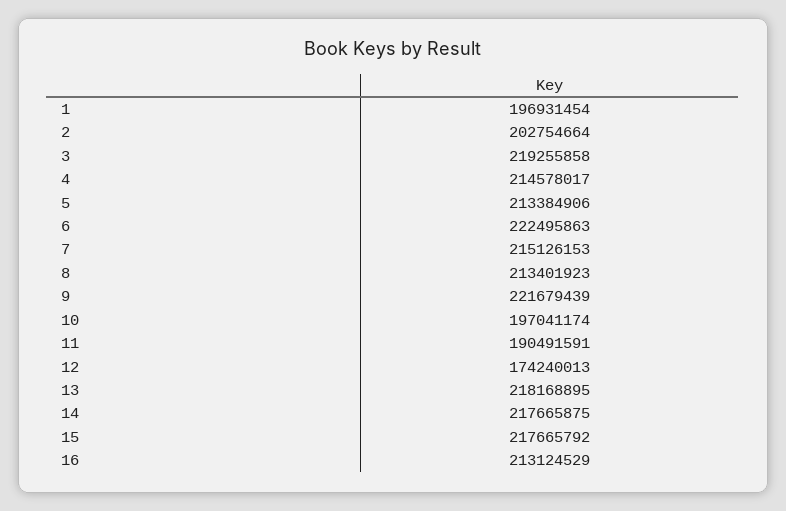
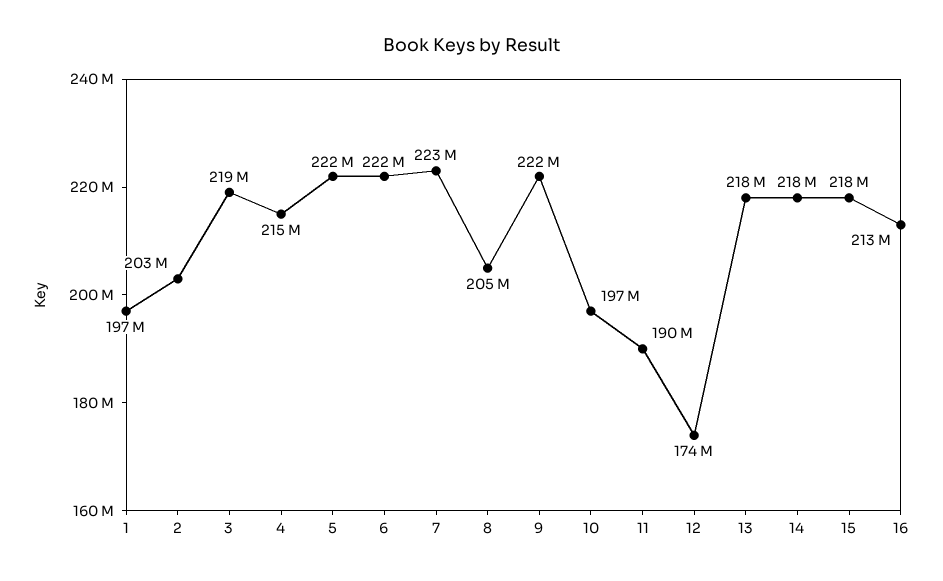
  {
    "1": 196931454,
    "2": 202754664,
    "3": 219255858,
    "4": 214578017,
-   "5": 213384906,
+   "5": 222000000,
    "6": 222495863,
-   "7": 215126153,
+   "7": 223000000,
-   "8": 213401923,
+   "8": 205000000,
    "9": 221679439,
    "10": 197041174,
    "11": 190491591,
    "12": 174240013,
    "13": 218168895,
    "14": 217665875,
    "15": 217665792,
    "16": 213124529
  }

